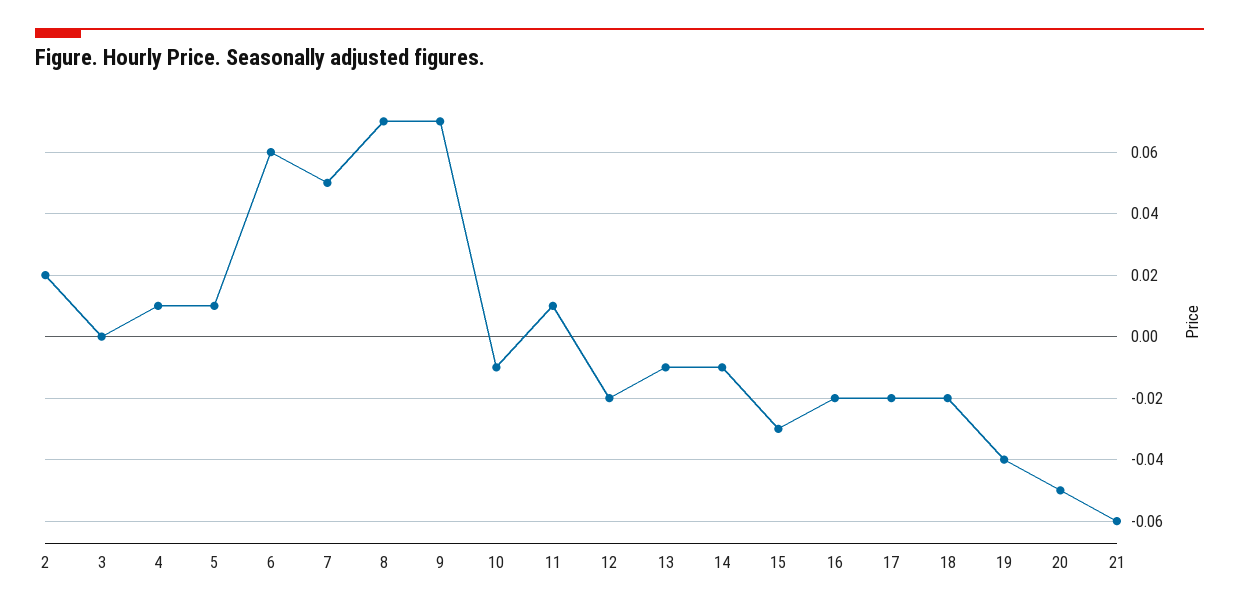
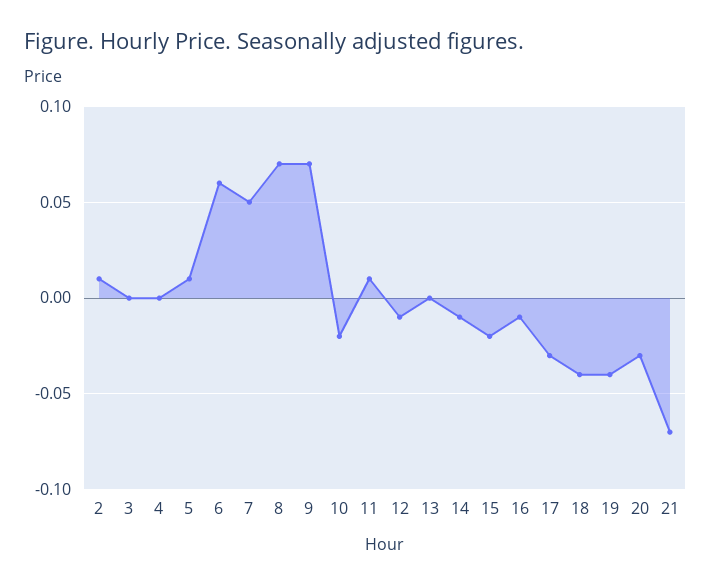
  {
-   "2": 0.02,
+   "2": 0.01,
    "3": 0,
-   "4": 0.01,
+   "4": 0,
    "5": 0.01,
    "6": 0.06,
    "7": 0.05,
    "8": 0.07,
    "9": 0.07,
-   "10": -0.01,
+   "10": -0.02,
    "11": 0.01,
-   "12": -0.02,
+   "12": -0.01,
-   "13": -0.01,
+   "13": 0,
    "14": -0.01,
-   "15": -0.03,
+   "15": -0.02,
-   "16": -0.02,
+   "16": -0.01,
-   "17": -0.02,
+   "17": -0.03,
-   "18": -0.02,
+   "18": -0.04,
    "19": -0.04,
-   "20": -0.05,
+   "20": -0.03,
-   "21": -0.06
+   "21": -0.07
  }

